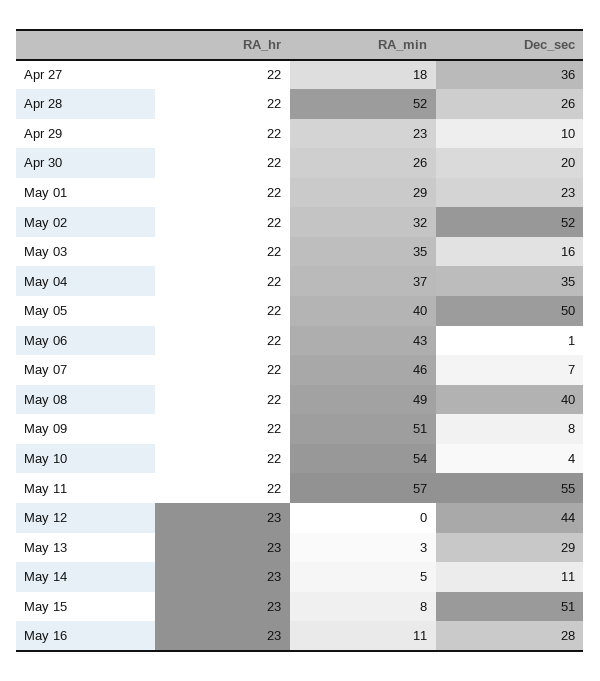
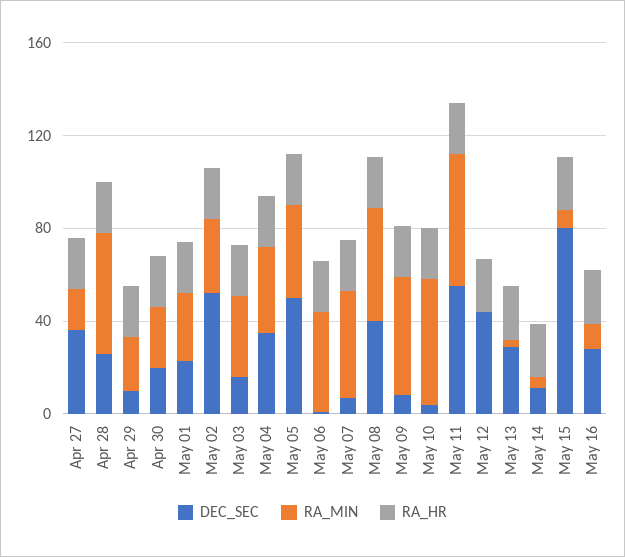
  {
    "RA_hr": {
      "Apr 27": 22,
      "Apr 28": 22,
      "Apr 29": 22,
      "Apr 30": 22,
      "May 01": 22,
      "May 02": 22,
      "May 03": 22,
      "May 04": 22,
      "May 05": 22,
      "May 06": 22,
      "May 07": 22,
      "May 08": 22,
      "May 09": 22,
      "May 10": 22,
      "May 11": 22,
      "May 12": 23,
      "May 13": 23,
      "May 14": 23,
      "May 15": 23,
      "May 16": 23
    },
    "RA_min": {
      "Apr 27": 18,
      "Apr 28": 52,
      "Apr 29": 23,
      "Apr 30": 26,
      "May 01": 29,
      "May 02": 32,
      "May 03": 35,
      "May 04": 37,
      "May 05": 40,
      "May 06": 43,
      "May 07": 46,
      "May 08": 49,
      "May 09": 51,
      "May 10": 54,
      "May 11": 57,
      "May 12": 0,
      "May 13": 3,
      "May 14": 5,
      "May 15": 8,
      "May 16": 11
    },
    "Dec_sec": {
      "Apr 27": 36,
      "Apr 28": 26,
      "Apr 29": 10,
      "Apr 30": 20,
      "May 01": 23,
      "May 02": 52,
      "May 03": 16,
      "May 04": 35,
      "May 05": 50,
      "May 06": 1,
      "May 07": 7,
      "May 08": 40,
      "May 09": 8,
      "May 10": 4,
      "May 11": 55,
      "May 12": 44,
      "May 13": 29,
      "May 14": 11,
-     "May 15": 51,
+     "May 15": 80,
      "May 16": 28
    }
  }

